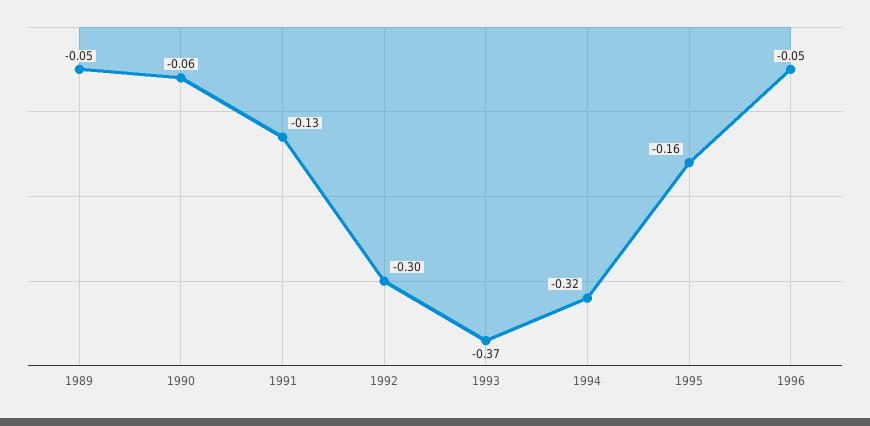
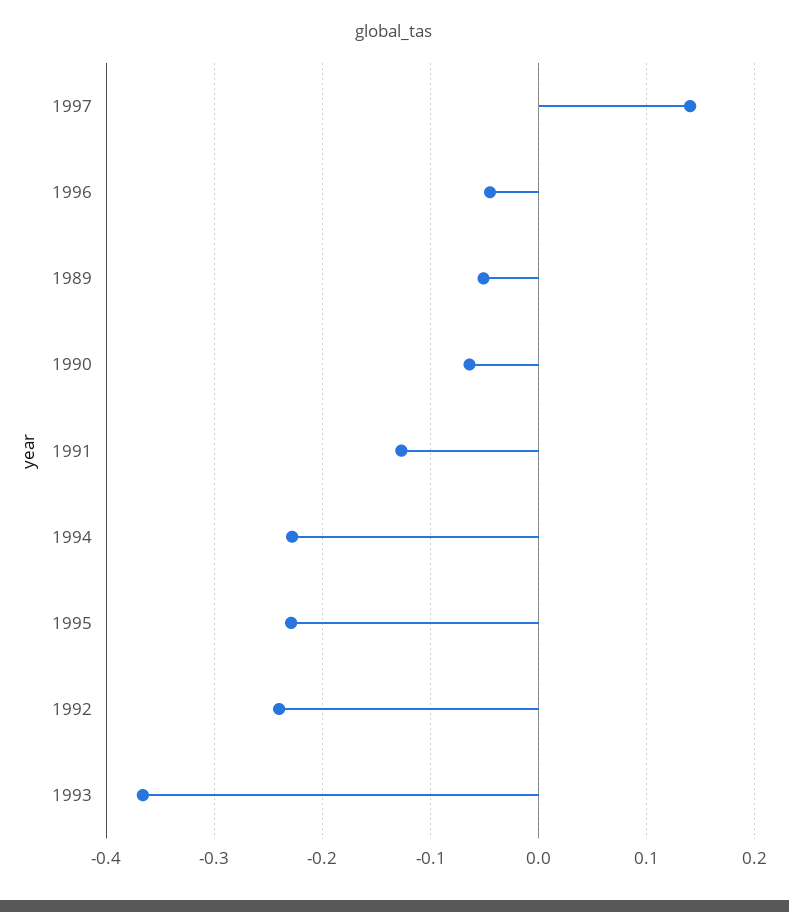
  {
    "1989": -0.05,
    "1990": -0.06,
    "1991": -0.13,
-   "1992": -0.3,
+   "1992": -0.24,
    "1993": -0.37,
-   "1994": -0.32,
+   "1994": -0.23,
-   "1995": -0.16,
+   "1995": -0.23,
-   "1996": -0.05
+   "1996": -0.05,
+   "1997": 0.14
  }

